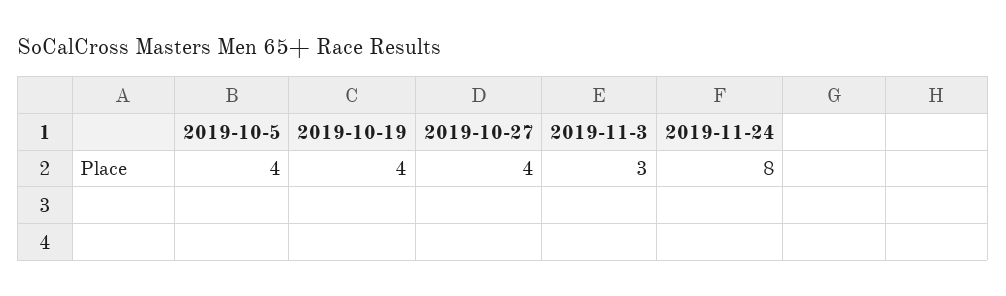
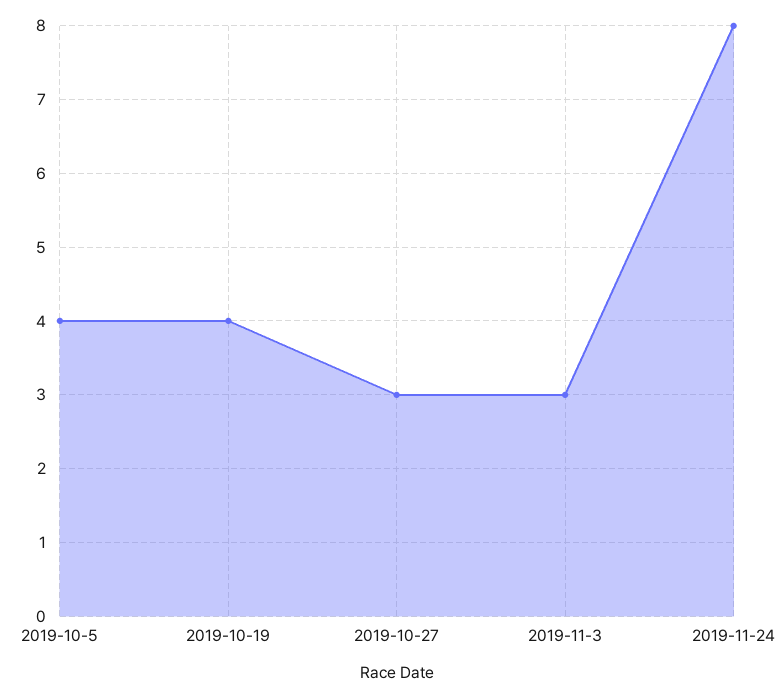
  {
    "2019-10-5": 4,
    "2019-10-19": 4,
-   "2019-10-27": 4,
+   "2019-10-27": 3,
    "2019-11-3": 3,
    "2019-11-24": 8
  }

